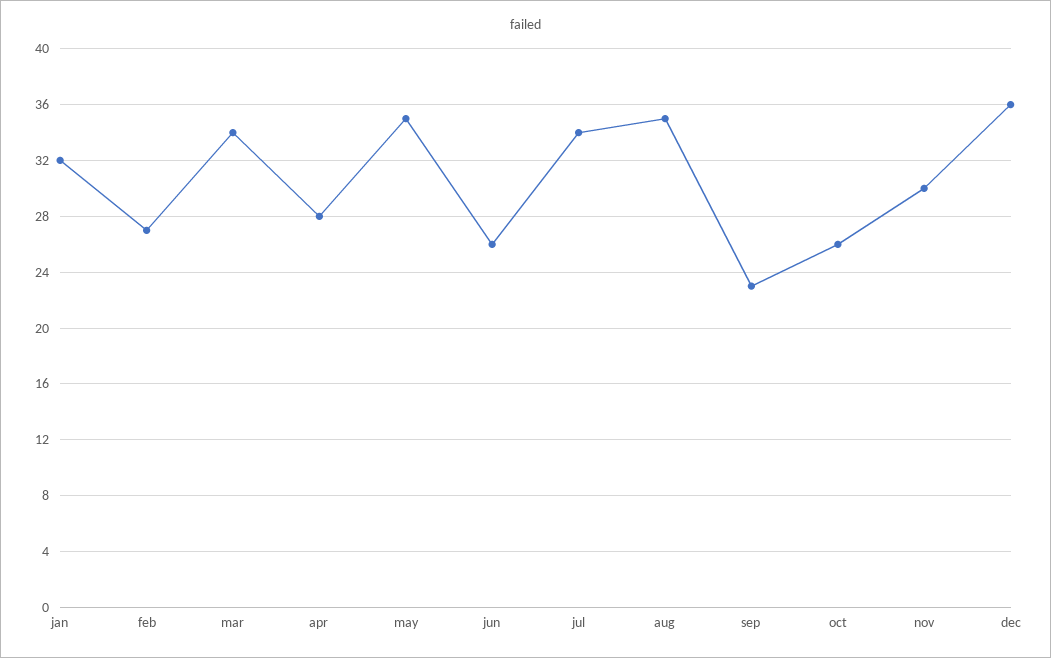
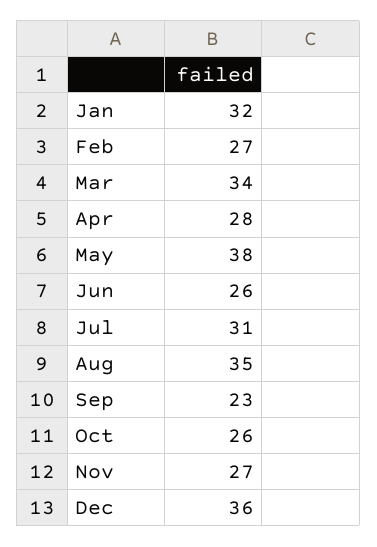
  {
    "jan": 32,
    "feb": 27,
    "mar": 34,
    "apr": 28,
-   "may": 35,
+   "may": 38,
    "jun": 26,
-   "jul": 34,
+   "jul": 31,
    "aug": 35,
    "sep": 23,
    "oct": 26,
-   "nov": 30,
+   "nov": 27,
    "dec": 36
  }

